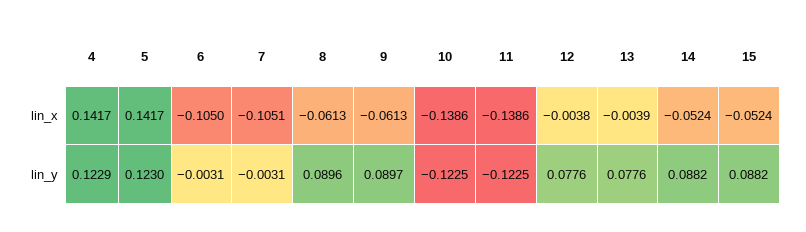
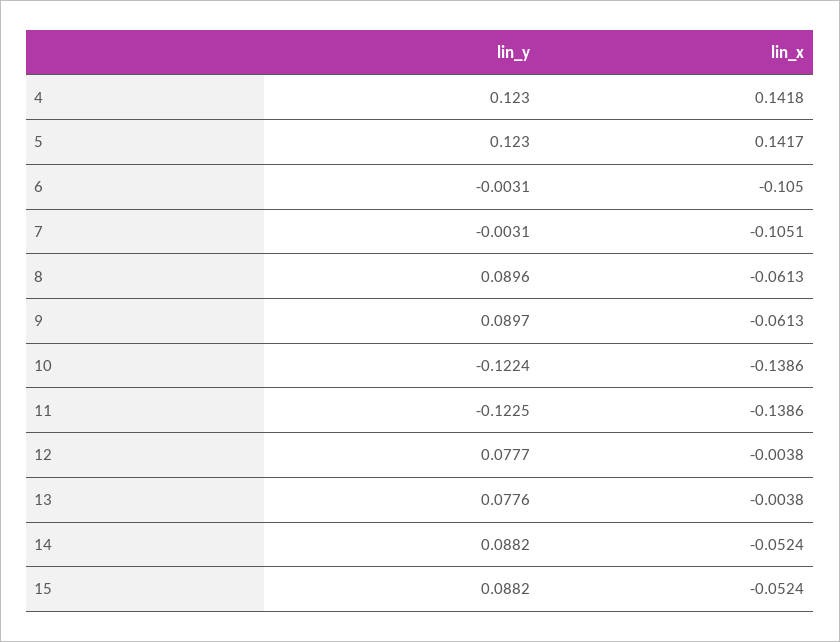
  {
    "4": {
-     "lin_x": 0.1417,
+     "lin_x": 0.1418,
-     "lin_y": 0.1229
+     "lin_y": 0.123
    },
    "5": {
      "lin_x": 0.1417,
      "lin_y": 0.123
    },
    "6": {
      "lin_x": -0.105,
      "lin_y": -0.0031
    },
    "7": {
      "lin_x": -0.1051,
      "lin_y": -0.0031
    },
    "8": {
      "lin_x": -0.0613,
      "lin_y": 0.0896
    },
    "9": {
      "lin_x": -0.0613,
      "lin_y": 0.0897
    },
    "10": {
      "lin_x": -0.1386,
-     "lin_y": -0.1225
+     "lin_y": -0.1224
    },
    "11": {
      "lin_x": -0.1386,
      "lin_y": -0.1225
    },
    "12": {
      "lin_x": -0.0038,
-     "lin_y": 0.0776
+     "lin_y": 0.0777
    },
    "13": {
-     "lin_x": -0.0039,
+     "lin_x": -0.0038,
      "lin_y": 0.0776
    },
    "14": {
      "lin_x": -0.0524,
      "lin_y": 0.0882
    },
    "15": {
      "lin_x": -0.0524,
      "lin_y": 0.0882
    }
  }

